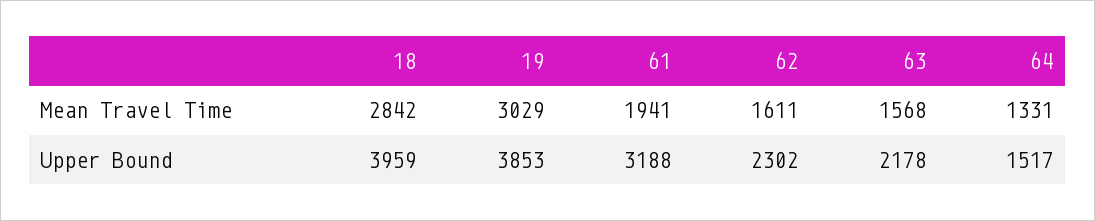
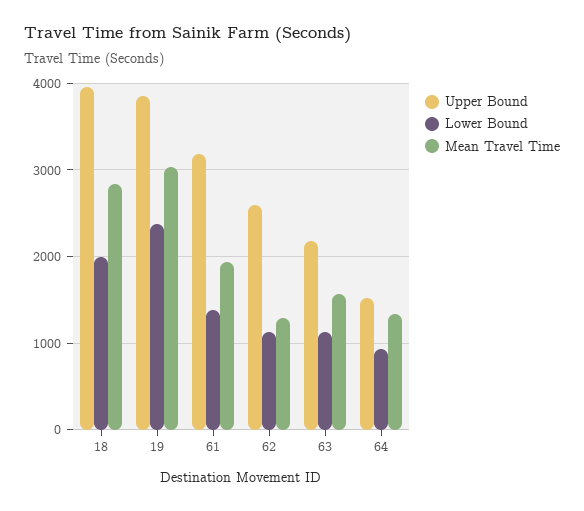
  {
    "Mean Travel Time": {
      "18": 2842,
      "19": 3029,
      "61": 1941,
-     "62": 1611,
+     "62": 1300,
      "63": 1568,
      "64": 1331
    },
    "Upper Bound": {
      "18": 3959,
      "19": 3853,
      "61": 3188,
-     "62": 2302,
+     "62": 2600,
      "63": 2178,
      "64": 1517
-   }
+   },
+   "Lower Bound": {
+     "18": 2000,
+     "19": 2400,
+     "61": 1400,
+     "62": 1100,
+     "63": 1100,
+     "64": 900
+   }
  }

